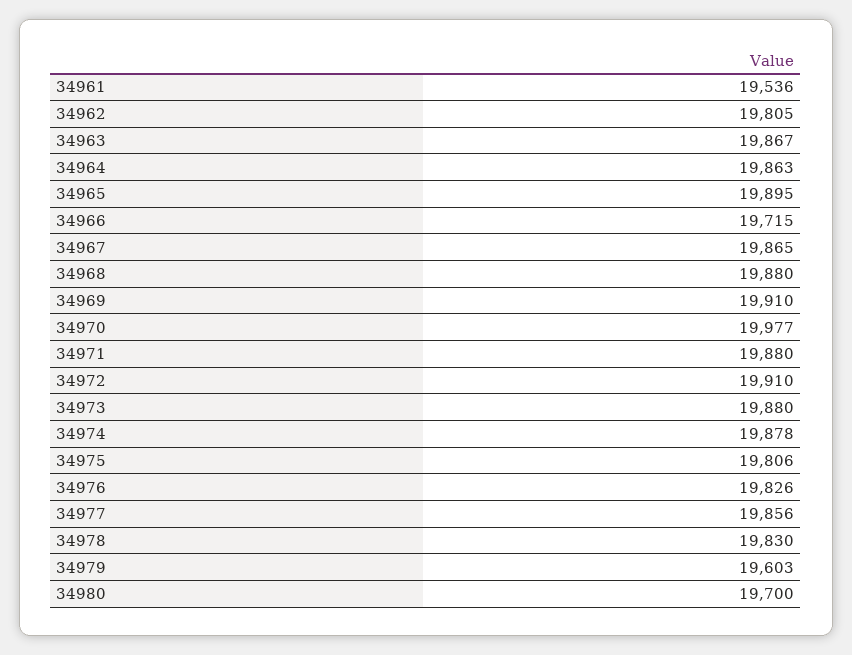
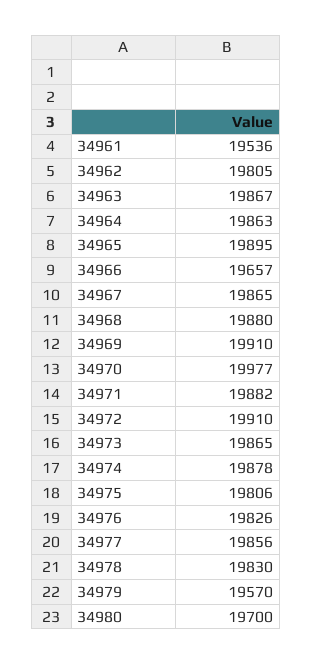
  {
    "34961": 19536,
    "34962": 19805,
    "34963": 19867,
    "34964": 19863,
    "34965": 19895,
-   "34966": 19715,
+   "34966": 19657,
    "34967": 19865,
    "34968": 19880,
    "34969": 19910,
    "34970": 19977,
-   "34971": 19880,
+   "34971": 19882,
    "34972": 19910,
-   "34973": 19880,
+   "34973": 19865,
    "34974": 19878,
    "34975": 19806,
    "34976": 19826,
    "34977": 19856,
    "34978": 19830,
-   "34979": 19603,
+   "34979": 19570,
    "34980": 19700
  }

